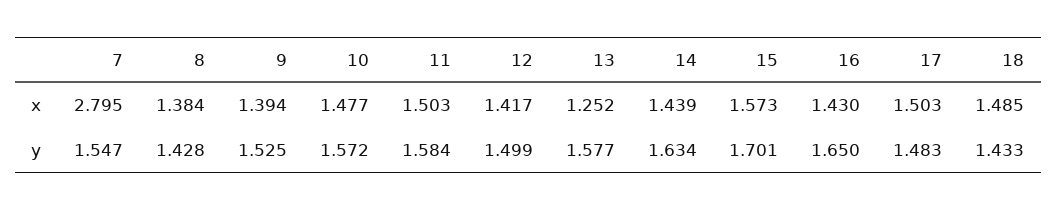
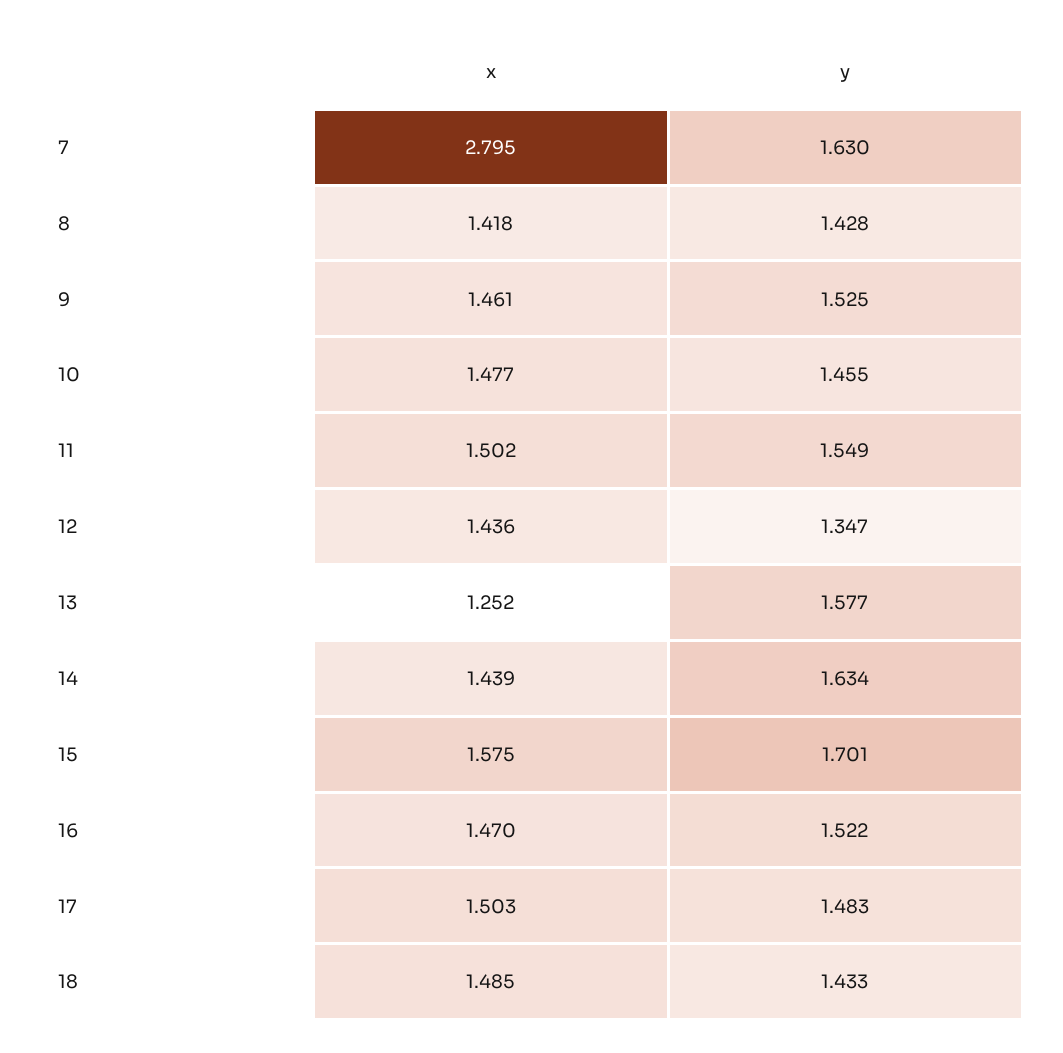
  {
    "7": {
      "x": 2.795,
-     "y": 1.547
+     "y": 1.63
    },
    "8": {
-     "x": 1.384,
+     "x": 1.418,
      "y": 1.428
    },
    "9": {
-     "x": 1.394,
+     "x": 1.461,
      "y": 1.525
    },
    "10": {
      "x": 1.477,
-     "y": 1.572
+     "y": 1.455
    },
    "11": {
-     "x": 1.503,
+     "x": 1.502,
-     "y": 1.584
+     "y": 1.549
    },
    "12": {
-     "x": 1.417,
+     "x": 1.436,
-     "y": 1.499
+     "y": 1.347
    },
    "13": {
      "x": 1.252,
      "y": 1.577
    },
    "14": {
      "x": 1.439,
      "y": 1.634
    },
    "15": {
-     "x": 1.573,
+     "x": 1.575,
      "y": 1.701
    },
    "16": {
-     "x": 1.43,
+     "x": 1.47,
-     "y": 1.65
+     "y": 1.522
    },
    "17": {
      "x": 1.503,
      "y": 1.483
    },
    "18": {
      "x": 1.485,
      "y": 1.433
    }
  }

